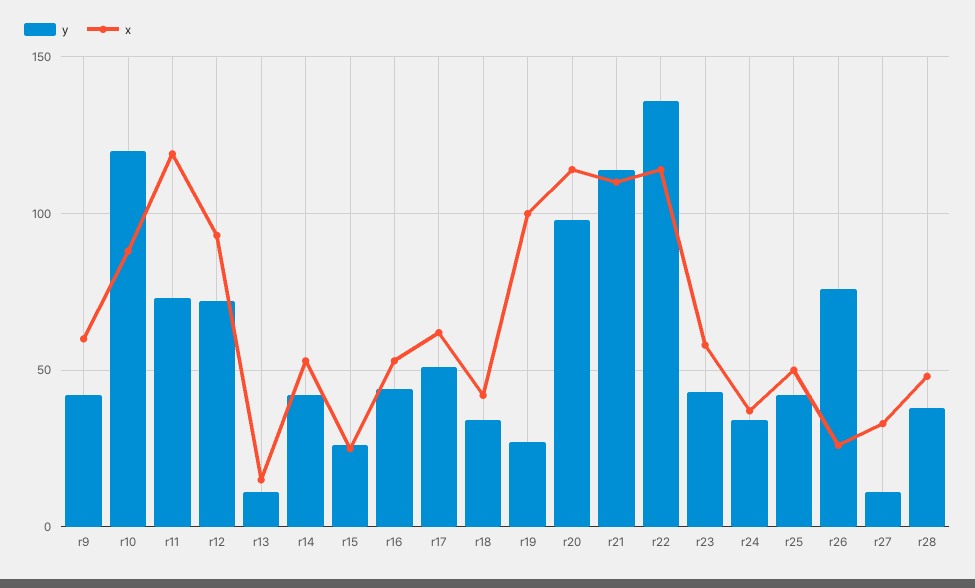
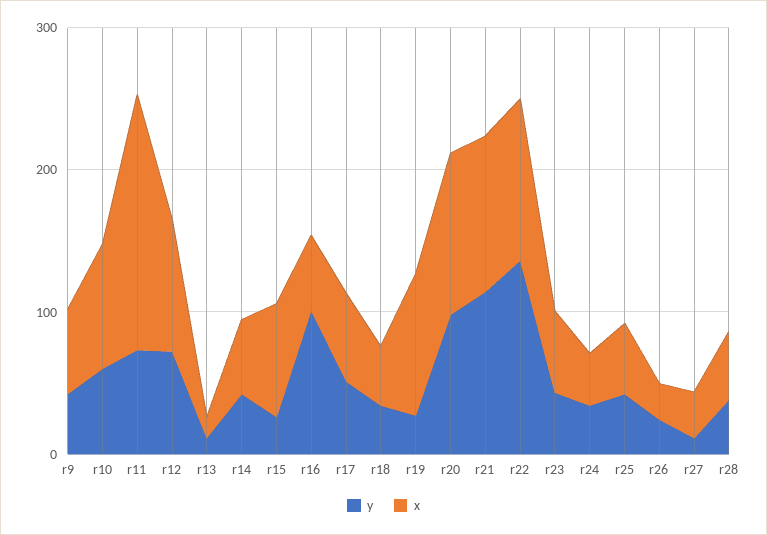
  {
    "y": {
      "r9": 40,
-     "r10": 120,
+     "r10": 60,
      "r11": 75,
      "r12": 70,
      "r13": 10,
      "r14": 40,
      "r15": 25,
-     "r16": 45,
+     "r16": 100,
      "r17": 50,
      "r18": 35,
      "r19": 25,
      "r20": 100,
      "r21": 115,
      "r22": 135,
      "r23": 45,
      "r24": 35,
      "r25": 40,
-     "r26": 75,
+     "r26": 20,
      "r27": 10,
      "r28": 40
    },
    "x": {
      "r9": 60,
      "r10": 90,
-     "r11": 120,
+     "r11": 180,
      "r12": 95,
      "r13": 15,
      "r14": 55,
-     "r15": 25,
+     "r15": 80,
      "r16": 55,
      "r17": 60,
      "r18": 40,
      "r19": 100,
      "r20": 115,
      "r21": 110,
      "r22": 115,
      "r23": 60,
      "r24": 35,
      "r25": 50,
      "r26": 25,
      "r27": 35,
      "r28": 50
    }
  }

